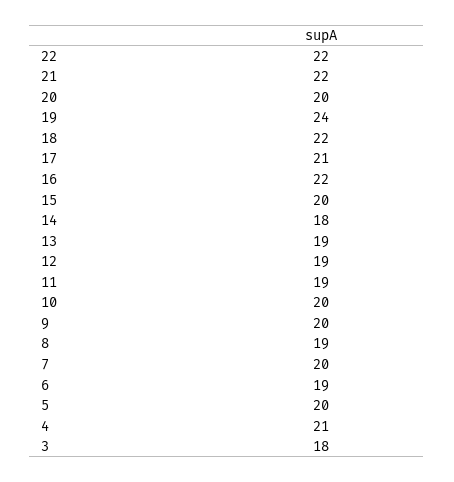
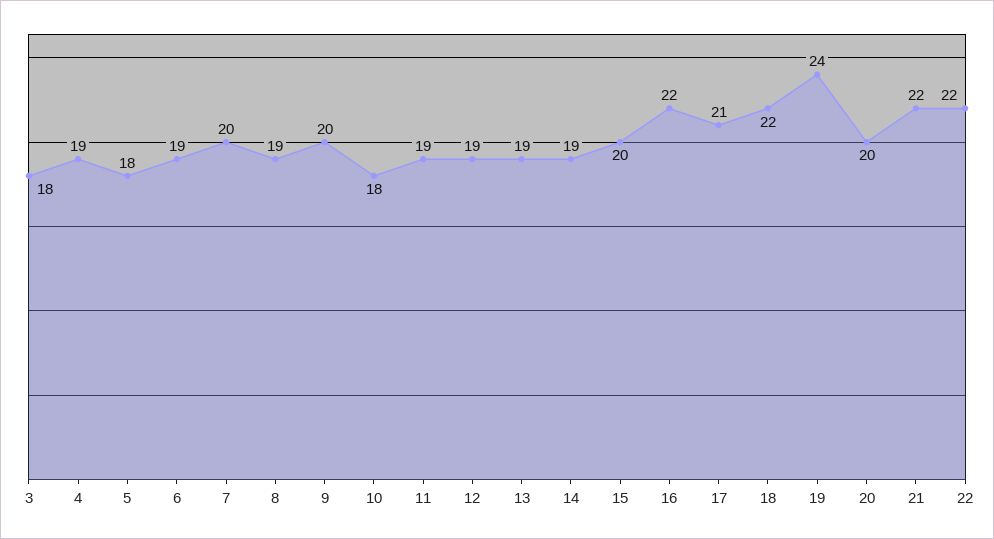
  {
    "22": 22,
    "21": 22,
    "20": 20,
    "19": 24,
    "18": 22,
    "17": 21,
    "16": 22,
    "15": 20,
-   "14": 18,
+   "14": 19,
    "13": 19,
    "12": 19,
    "11": 19,
-   "10": 20,
+   "10": 18,
    "9": 20,
    "8": 19,
    "7": 20,
    "6": 19,
-   "5": 20,
+   "5": 18,
-   "4": 21,
+   "4": 19,
    "3": 18
  }

